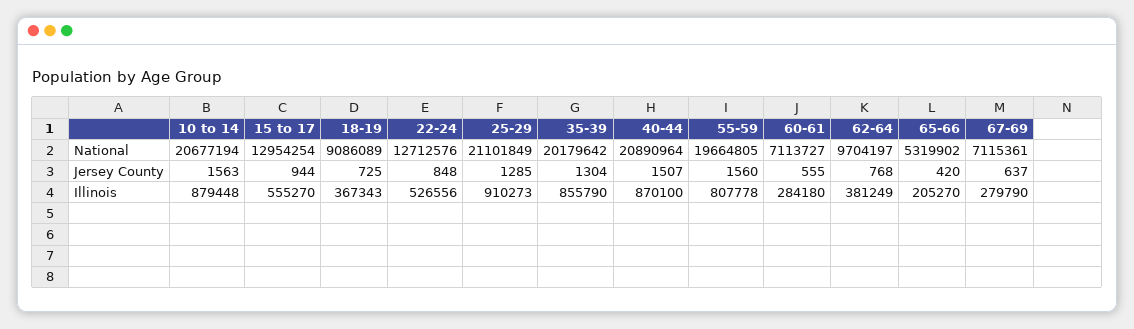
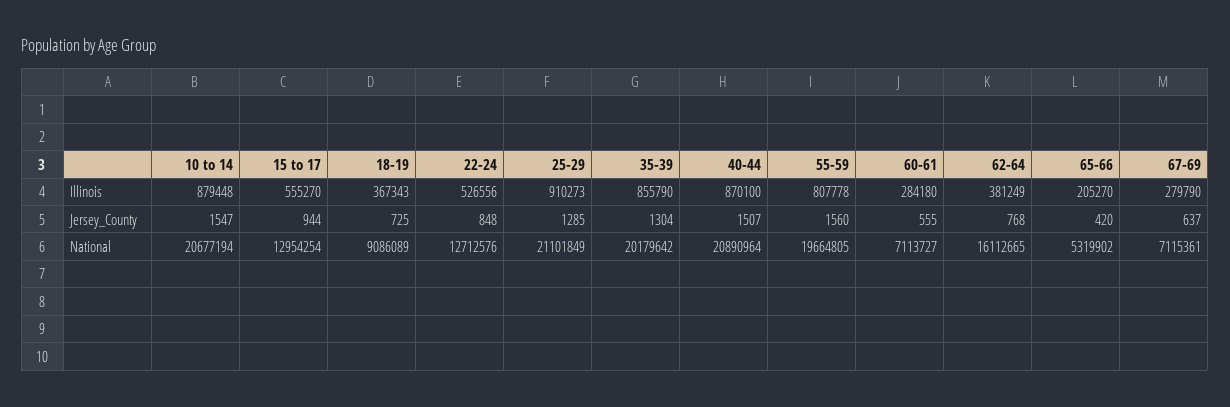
  {
    "10 to 14": {
      "National": 20677194,
-     "Jersey County": 1563,
+     "Jersey County": 1547,
      "Illinois": 879448
    },
    "15 to 17": {
      "National": 12954254,
      "Jersey County": 944,
      "Illinois": 555270
    },
    "18-19": {
      "National": 9086089,
      "Jersey County": 725,
      "Illinois": 367343
    },
    "22-24": {
      "National": 12712576,
      "Jersey County": 848,
      "Illinois": 526556
    },
    "25-29": {
      "National": 21101849,
      "Jersey County": 1285,
      "Illinois": 910273
    },
    "35-39": {
      "National": 20179642,
      "Jersey County": 1304,
      "Illinois": 855790
    },
    "40-44": {
      "National": 20890964,
      "Jersey County": 1507,
      "Illinois": 870100
    },
    "55-59": {
      "National": 19664805,
      "Jersey County": 1560,
      "Illinois": 807778
    },
    "60-61": {
      "National": 7113727,
      "Jersey County": 555,
      "Illinois": 284180
    },
    "62-64": {
-     "National": 9704197,
+     "National": 16112665,
      "Jersey County": 768,
      "Illinois": 381249
    },
    "65-66": {
      "National": 5319902,
      "Jersey County": 420,
      "Illinois": 205270
    },
    "67-69": {
      "National": 7115361,
      "Jersey County": 637,
      "Illinois": 279790
    }
  }

